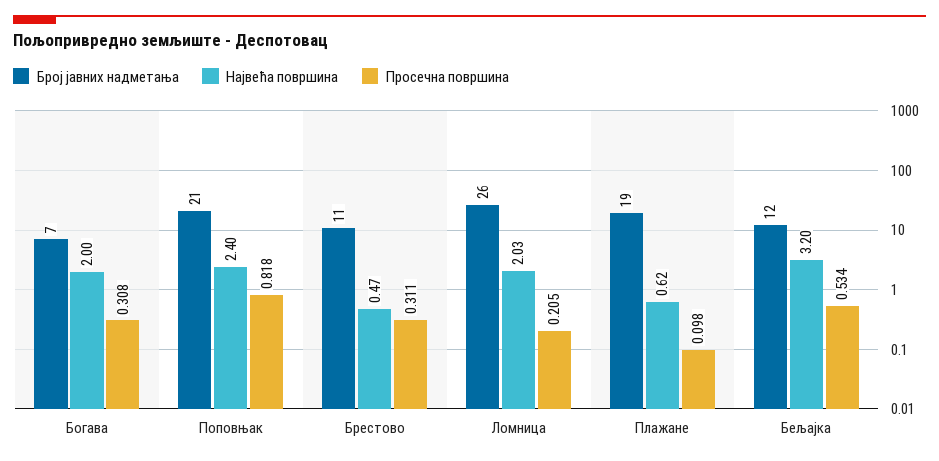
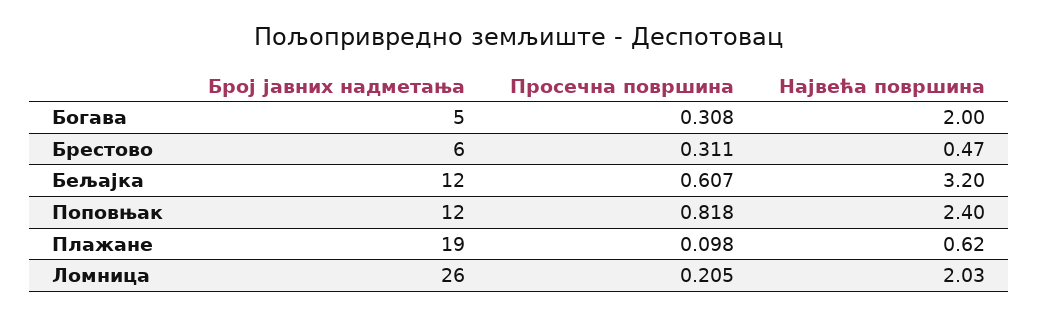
  {
    "Број јавних надметања": {
-     "Богава": 7,
+     "Богава": 5,
-     "Поповњак": 21,
+     "Поповњак": 12,
-     "Брестово": 11,
+     "Брестово": 6,
      "Ломница": 26,
      "Плажане": 19,
      "Бељајка": 12
    },
    "Највећа површина": {
      "Богава": 2,
      "Поповњак": 2.4,
      "Брестово": 0.47,
      "Ломница": 2.03,
      "Плажане": 0.62,
      "Бељајка": 3.2
    },
    "Просечна површина": {
      "Богава": 0.308,
      "Поповњак": 0.818,
      "Брестово": 0.311,
      "Ломница": 0.205,
      "Плажане": 0.098,
-     "Бељајка": 0.534
+     "Бељајка": 0.607
    }
  }

